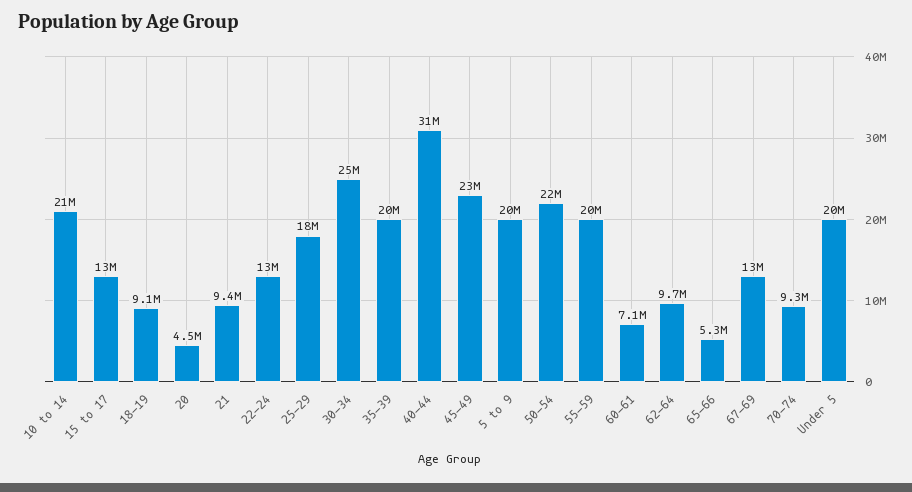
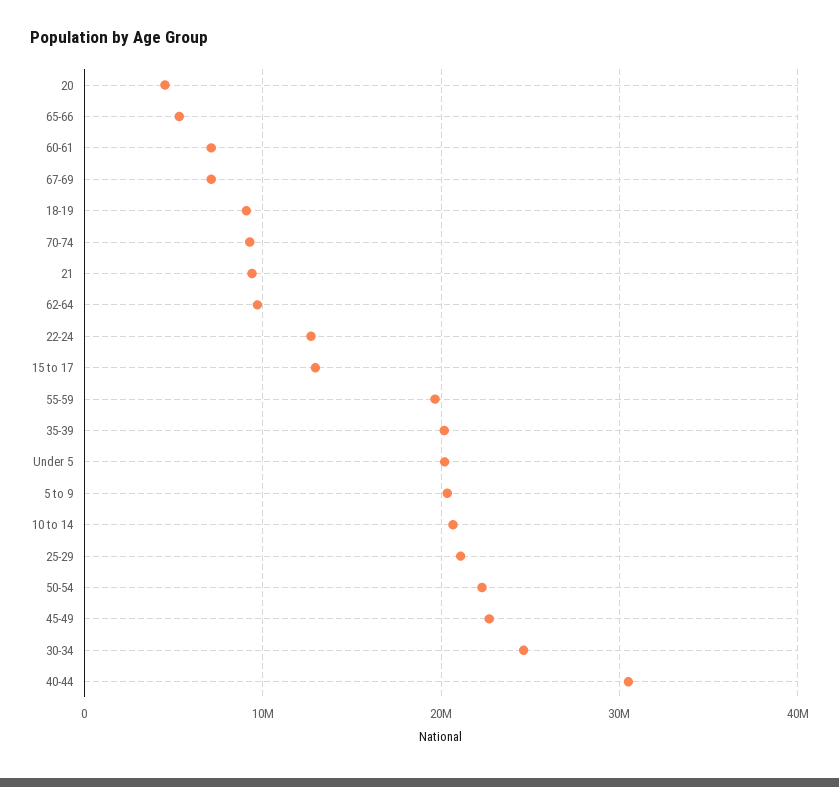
  {
    "10 to 14": 21000000,
    "15 to 17": 13000000,
    "18-19": 9100000,
    "20": 4500000,
    "21": 9400000,
    "22-24": 13000000,
-   "25-29": 18000000,
+   "25-29": 21000000,
    "30-34": 25000000,
    "35-39": 20000000,
    "40-44": 31000000,
    "45-49": 23000000,
    "5 to 9": 20000000,
    "50-54": 22000000,
    "55-59": 20000000,
    "60-61": 7100000,
    "62-64": 9700000,
    "65-66": 5300000,
-   "67-69": 13000000,
+   "67-69": 7000000,
    "70-74": 9300000,
    "Under 5": 20000000
  }

